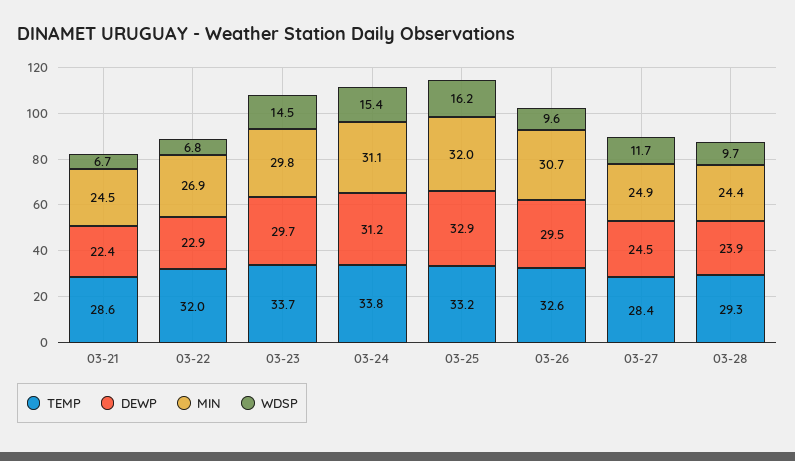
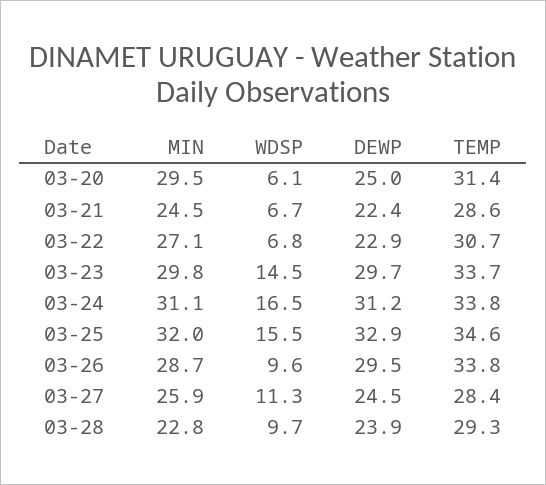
  {
    "TEMP": {
      "03-21": 28.6,
-     "03-22": 32,
+     "03-22": 30.7,
      "03-23": 33.7,
      "03-24": 33.8,
-     "03-25": 33.2,
+     "03-25": 34.6,
-     "03-26": 32.6,
+     "03-26": 33.8,
      "03-27": 28.4,
-     "03-28": 29.3
+     "03-28": 29.3,
+     "03-20": 31.4
    },
    "DEWP": {
      "03-21": 22.4,
      "03-22": 22.9,
      "03-23": 29.7,
      "03-24": 31.2,
      "03-25": 32.9,
      "03-26": 29.5,
      "03-27": 24.5,
-     "03-28": 23.9
+     "03-28": 23.9,
+     "03-20": 25
    },
    "MIN": {
      "03-21": 24.5,
-     "03-22": 26.9,
+     "03-22": 27.1,
      "03-23": 29.8,
      "03-24": 31.1,
      "03-25": 32,
-     "03-26": 30.7,
+     "03-26": 28.7,
-     "03-27": 24.9,
+     "03-27": 25.9,
-     "03-28": 24.4
+     "03-28": 22.8,
+     "03-20": 29.5
    },
    "WDSP": {
      "03-21": 6.7,
      "03-22": 6.8,
      "03-23": 14.5,
-     "03-24": 15.4,
+     "03-24": 16.5,
-     "03-25": 16.2,
+     "03-25": 15.5,
      "03-26": 9.6,
-     "03-27": 11.7,
+     "03-27": 11.3,
-     "03-28": 9.7
+     "03-28": 9.7,
+     "03-20": 6.1
    }
  }

